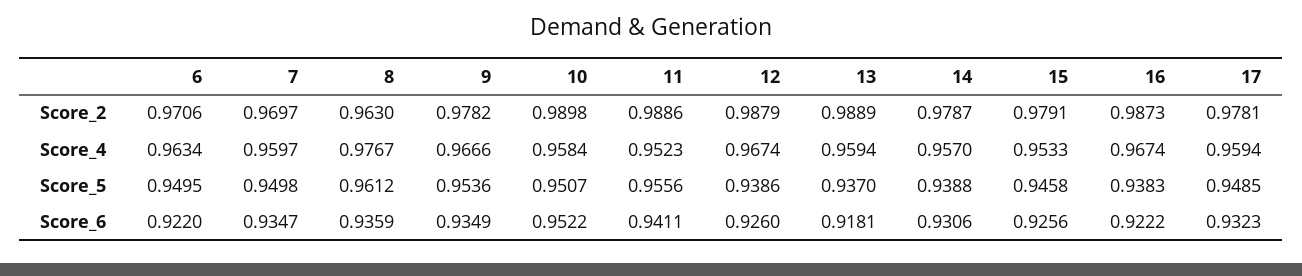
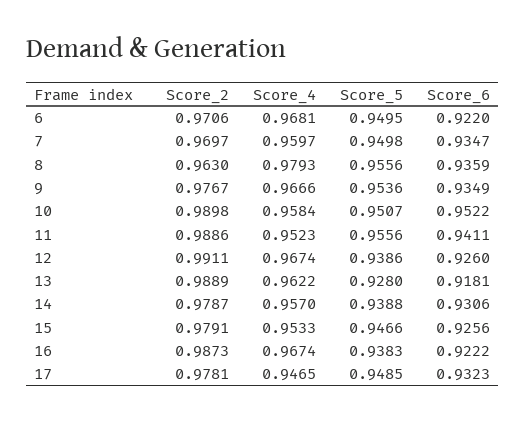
  {
    "6": {
      "Score_2": 0.9706,
-     "Score_4": 0.9634,
+     "Score_4": 0.9681,
      "Score_5": 0.9495,
      "Score_6": 0.922
    },
    "7": {
      "Score_2": 0.9697,
      "Score_4": 0.9597,
      "Score_5": 0.9498,
      "Score_6": 0.9347
    },
    "8": {
      "Score_2": 0.963,
-     "Score_4": 0.9767,
+     "Score_4": 0.9793,
-     "Score_5": 0.9612,
+     "Score_5": 0.9556,
      "Score_6": 0.9359
    },
    "9": {
-     "Score_2": 0.9782,
+     "Score_2": 0.9767,
      "Score_4": 0.9666,
      "Score_5": 0.9536,
      "Score_6": 0.9349
    },
    "10": {
      "Score_2": 0.9898,
      "Score_4": 0.9584,
      "Score_5": 0.9507,
      "Score_6": 0.9522
    },
    "11": {
      "Score_2": 0.9886,
      "Score_4": 0.9523,
      "Score_5": 0.9556,
      "Score_6": 0.9411
    },
    "12": {
-     "Score_2": 0.9879,
+     "Score_2": 0.9911,
      "Score_4": 0.9674,
      "Score_5": 0.9386,
      "Score_6": 0.926
    },
    "13": {
      "Score_2": 0.9889,
-     "Score_4": 0.9594,
+     "Score_4": 0.9622,
-     "Score_5": 0.937,
+     "Score_5": 0.928,
      "Score_6": 0.9181
    },
    "14": {
      "Score_2": 0.9787,
      "Score_4": 0.957,
      "Score_5": 0.9388,
      "Score_6": 0.9306
    },
    "15": {
      "Score_2": 0.9791,
      "Score_4": 0.9533,
-     "Score_5": 0.9458,
+     "Score_5": 0.9466,
      "Score_6": 0.9256
    },
    "16": {
      "Score_2": 0.9873,
      "Score_4": 0.9674,
      "Score_5": 0.9383,
      "Score_6": 0.9222
    },
    "17": {
      "Score_2": 0.9781,
-     "Score_4": 0.9594,
+     "Score_4": 0.9465,
      "Score_5": 0.9485,
      "Score_6": 0.9323
    }
  }

